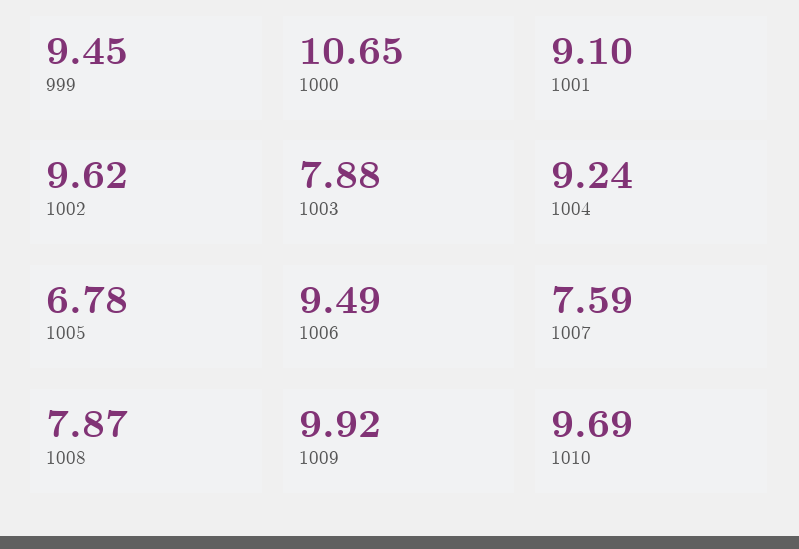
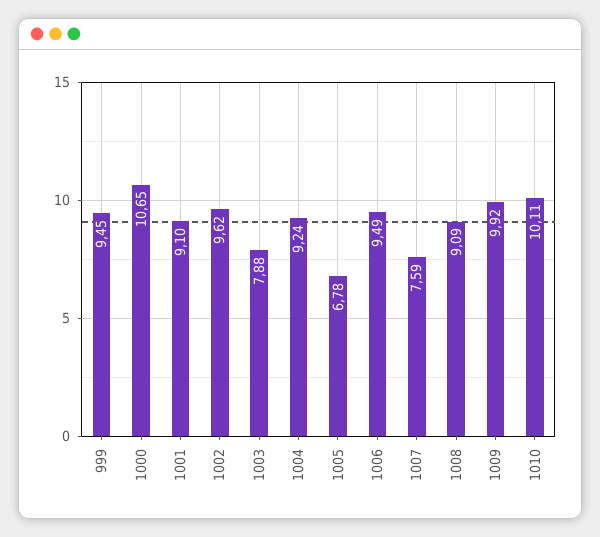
  {
    "999": 9.45,
    "1000": 10.65,
    "1001": 9.1,
    "1002": 9.62,
    "1003": 7.88,
    "1004": 9.24,
    "1005": 6.78,
    "1006": 9.49,
    "1007": 7.59,
-   "1008": 7.87,
+   "1008": 9.09,
    "1009": 9.92,
-   "1010": 9.69
+   "1010": 10.11
  }

